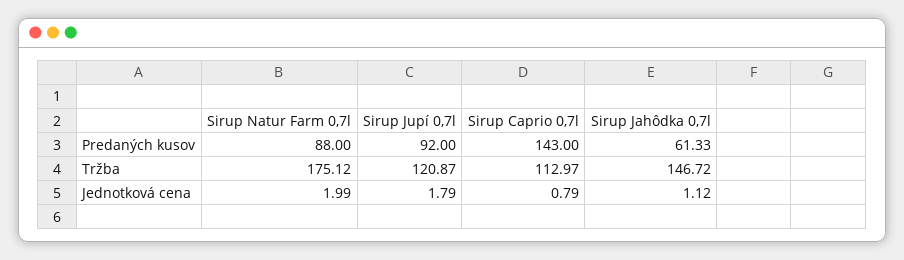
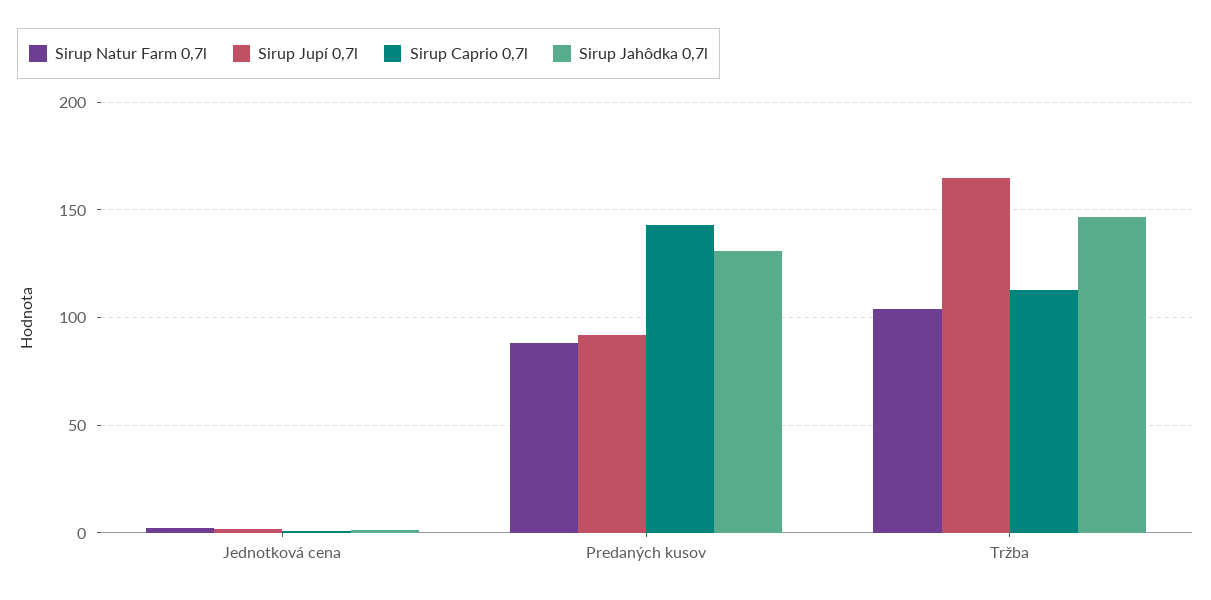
  {
    "Sirup Natur Farm 0,7l": {
      "Predaných kusov": 88,
-     "Tržba": 175.12,
+     "Tržba": 105,
      "Jednotková cena": 1.99
    },
    "Sirup Jupí 0,7l": {
      "Predaných kusov": 92,
-     "Tržba": 120.87,
+     "Tržba": 165,
      "Jednotková cena": 1.79
    },
    "Sirup Caprio 0,7l": {
      "Predaných kusov": 143,
      "Tržba": 112.97,
      "Jednotková cena": 0.79
    },
    "Sirup Jahôdka 0,7l": {
-     "Predaných kusov": 61.33,
+     "Predaných kusov": 130,
      "Tržba": 146.72,
      "Jednotková cena": 1.12
    }
  }

